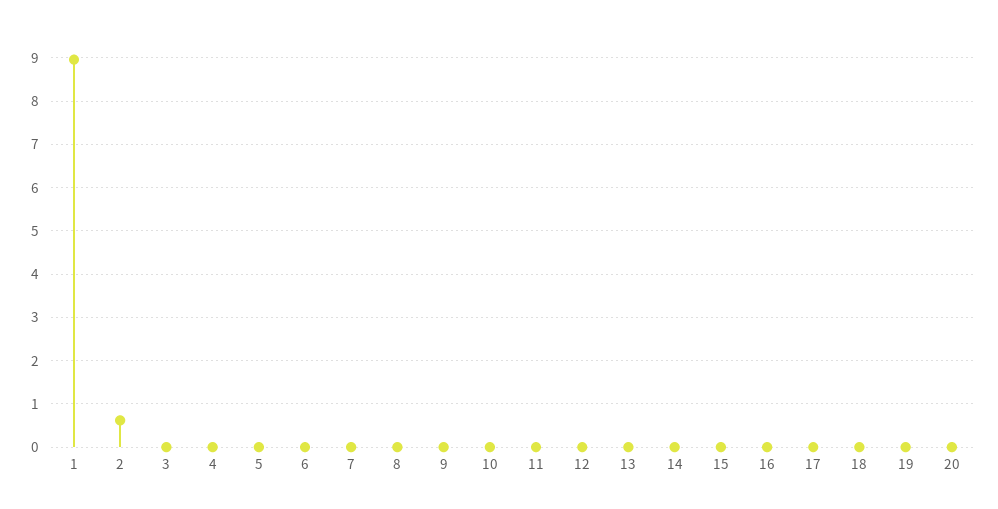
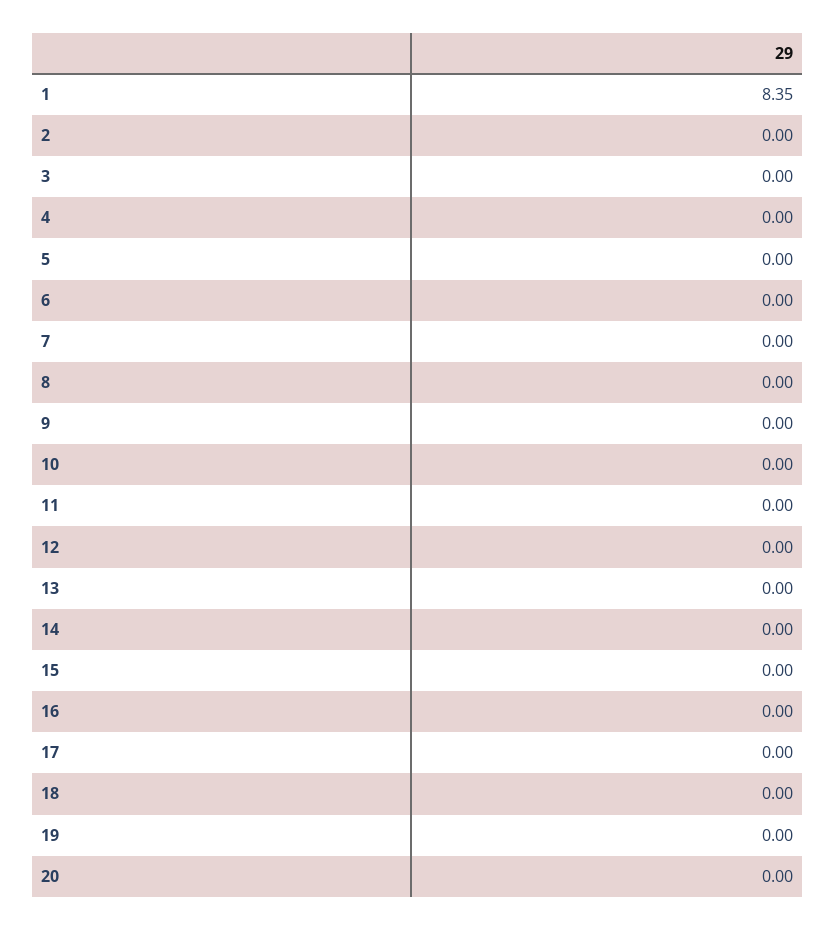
  {
-   "1": 9,
+   "1": 8.35,
-   "2": 0.6,
+   "2": 0,
    "3": 0,
    "4": 0,
    "5": 0,
    "6": 0,
    "7": 0,
    "8": 0,
    "9": 0,
    "10": 0,
    "11": 0,
    "12": 0,
    "13": 0,
    "14": 0,
    "15": 0,
    "16": 0,
    "17": 0,
    "18": 0,
    "19": 0,
    "20": 0
  }

